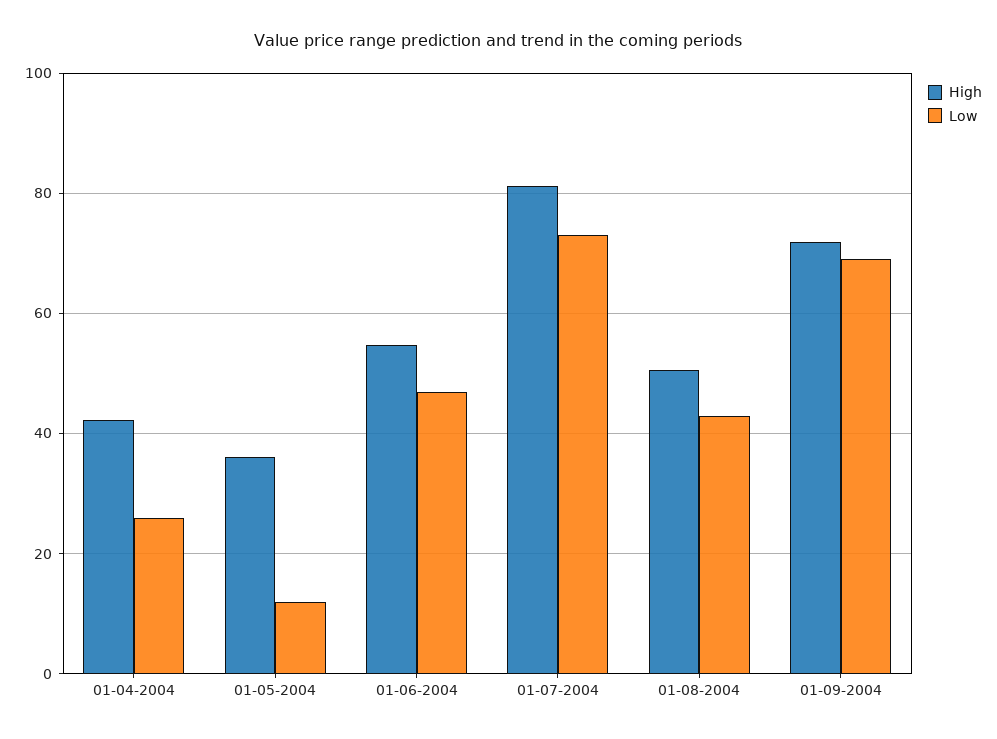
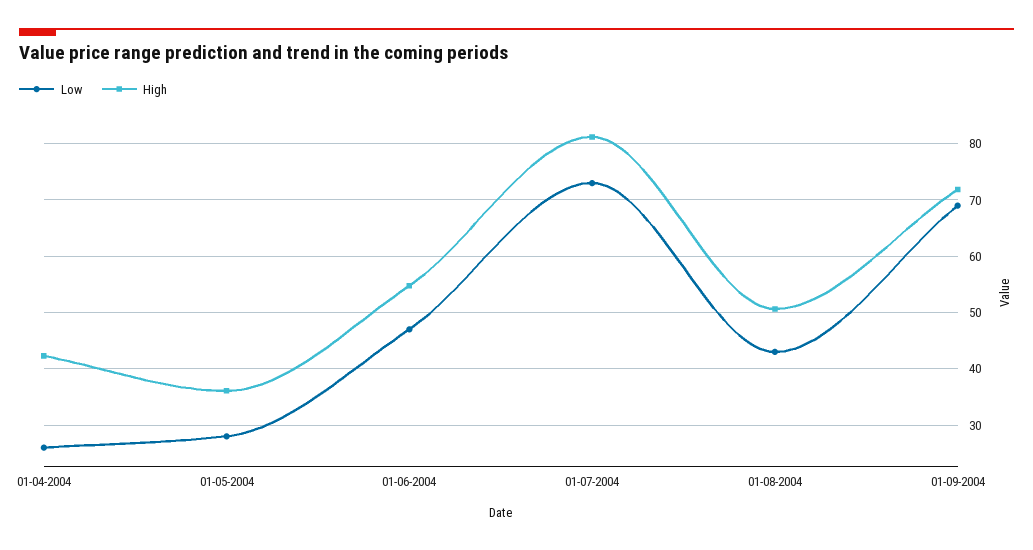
  {
    "High": {
      "01-04-2004": 42,
      "01-05-2004": 36,
      "01-06-2004": 54,
      "01-07-2004": 82,
      "01-08-2004": 50,
      "01-09-2004": 72
    },
    "Low": {
      "01-04-2004": 26,
-     "01-05-2004": 12,
+     "01-05-2004": 28,
      "01-06-2004": 48,
      "01-07-2004": 74,
      "01-08-2004": 44,
      "01-09-2004": 70
    }
  }

